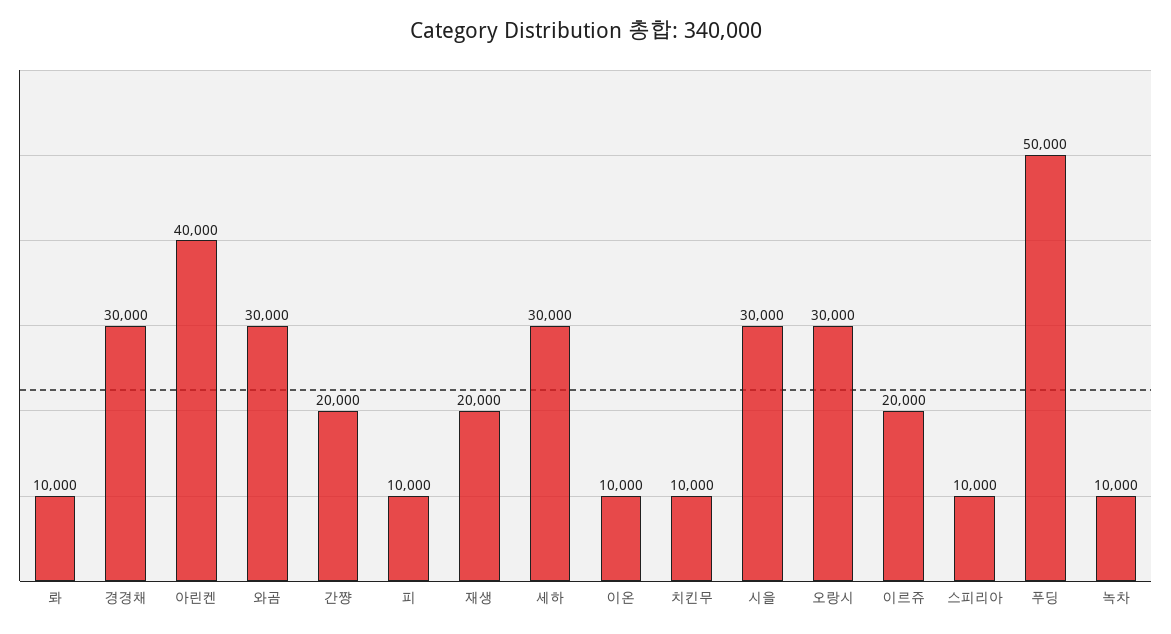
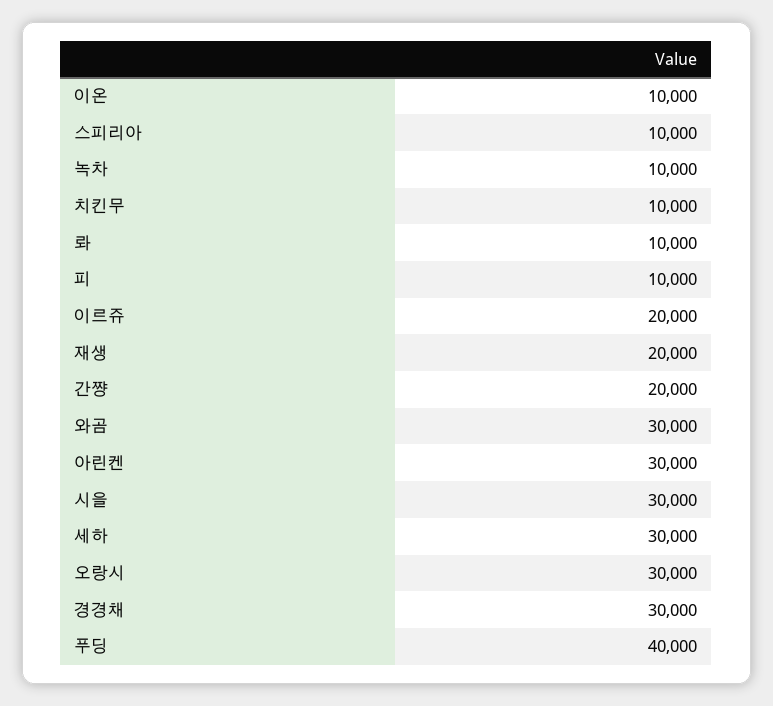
  {
    "롸": 10000,
    "경경채": 30000,
-   "아린켄": 40000,
+   "아린켄": 30000,
    "와곰": 30000,
    "간쨩": 20000,
    "피": 10000,
    "재생": 20000,
    "세하": 30000,
    "이온": 10000,
    "치킨무": 10000,
    "시을": 30000,
    "오랑시": 30000,
    "이르쥬": 20000,
    "스피리아": 10000,
-   "푸딩": 50000,
+   "푸딩": 40000,
    "녹차": 10000
  }

